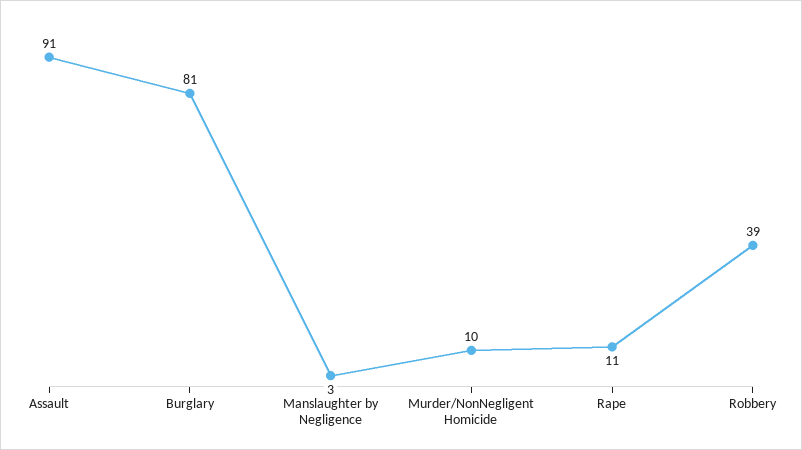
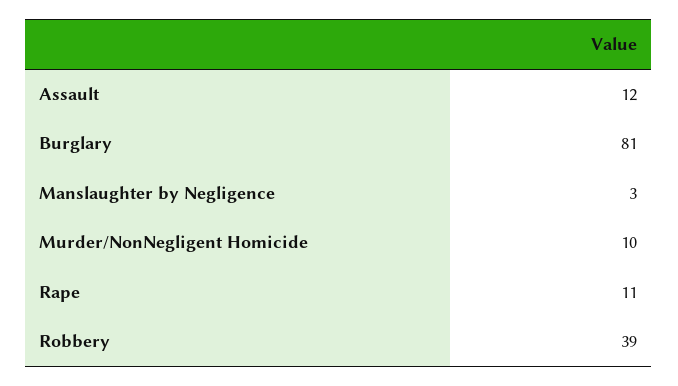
  {
-   "Assault": 91,
+   "Assault": 12,
    "Burglary": 81,
    "Manslaughter by Negligence": 3,
    "Murder/NonNegligent Homicide": 10,
    "Rape": 11,
    "Robbery": 39
  }

